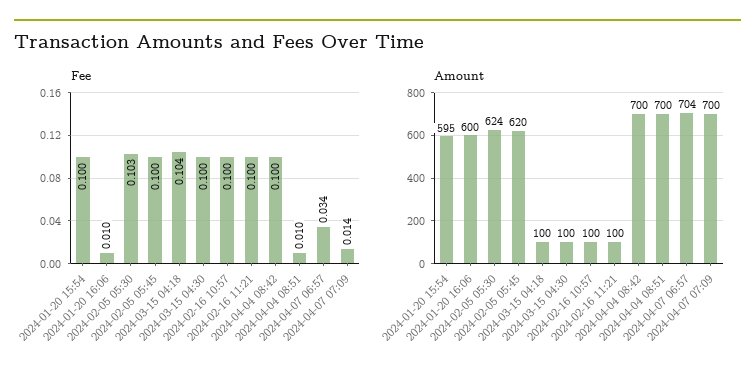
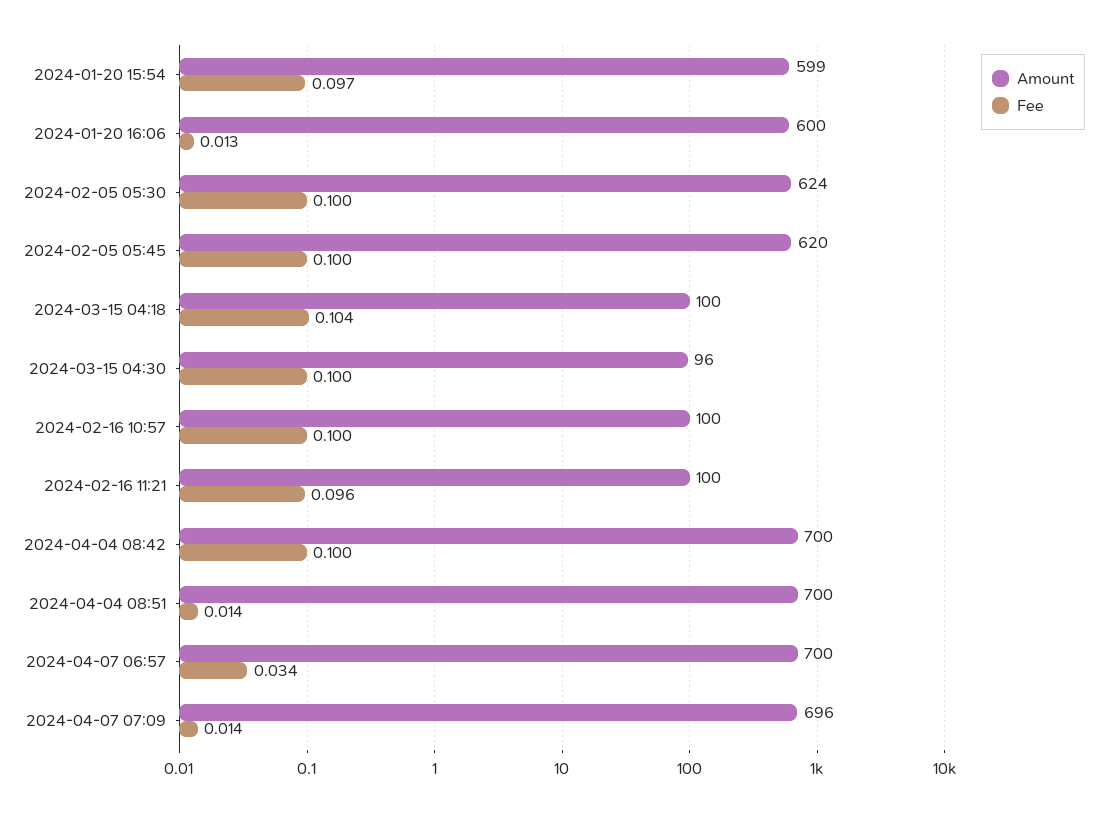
  {
    "Fee": {
-     "2024-01-20 15:54": 0.1,
+     "2024-01-20 15:54": 0.097,
-     "2024-01-20 16:06": 0.01,
+     "2024-01-20 16:06": 0.013,
-     "2024-02-05 05:30": 0.103,
+     "2024-02-05 05:30": 0.1,
      "2024-02-05 05:45": 0.1,
      "2024-03-15 04:18": 0.104,
      "2024-03-15 04:30": 0.1,
      "2024-02-16 10:57": 0.1,
-     "2024-02-16 11:21": 0.1,
+     "2024-02-16 11:21": 0.096,
      "2024-04-04 08:42": 0.1,
-     "2024-04-04 08:51": 0.01,
+     "2024-04-04 08:51": 0.014,
      "2024-04-07 06:57": 0.034,
      "2024-04-07 07:09": 0.014
    },
    "Amount": {
-     "2024-01-20 15:54": 595,
+     "2024-01-20 15:54": 599,
      "2024-01-20 16:06": 600,
      "2024-02-05 05:30": 624,
      "2024-02-05 05:45": 620,
      "2024-03-15 04:18": 100,
-     "2024-03-15 04:30": 100,
+     "2024-03-15 04:30": 96,
      "2024-02-16 10:57": 100,
      "2024-02-16 11:21": 100,
      "2024-04-04 08:42": 700,
      "2024-04-04 08:51": 700,
-     "2024-04-07 06:57": 704,
+     "2024-04-07 06:57": 700,
-     "2024-04-07 07:09": 700
+     "2024-04-07 07:09": 696
    }
  }

